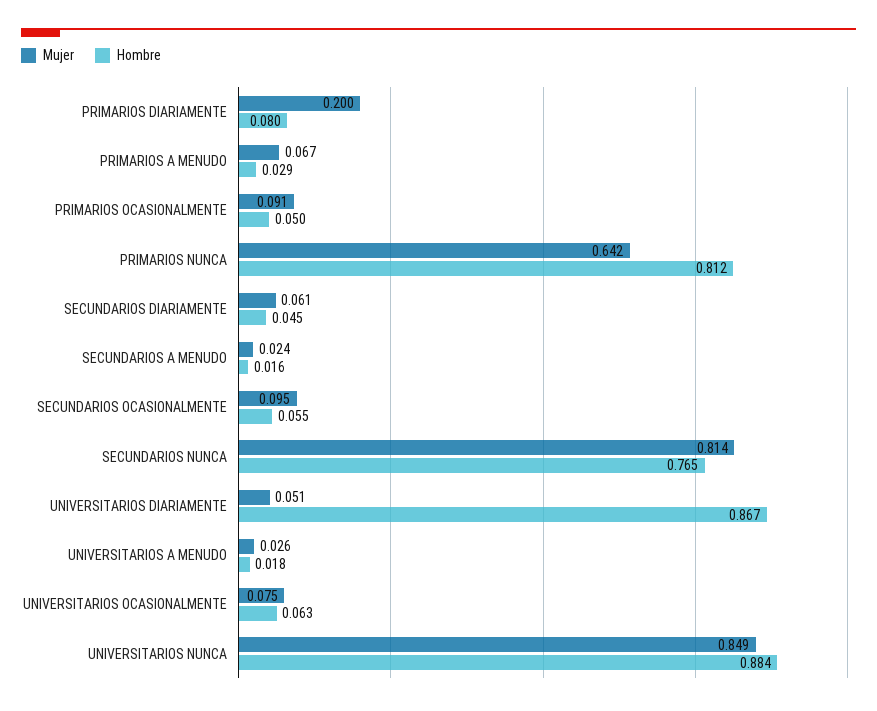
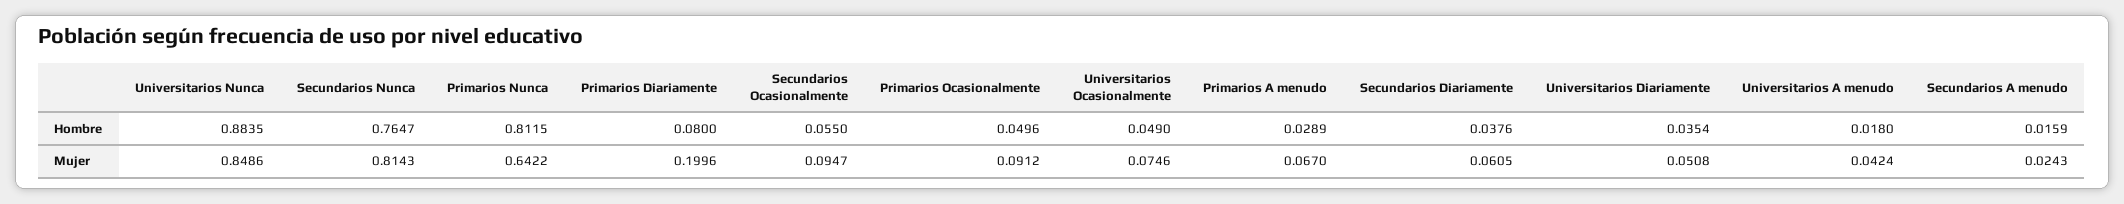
  {
    "Mujer": {
      "PRIMARIOS DIARIAMENTE": 0.1996,
      "PRIMARIOS A MENUDO": 0.067,
      "PRIMARIOS OCASIONALMENTE": 0.0912,
      "PRIMARIOS NUNCA": 0.6422,
      "SECUNDARIOS DIARIAMENTE": 0.0605,
      "SECUNDARIOS A MENUDO": 0.0243,
      "SECUNDARIOS OCASIONALMENTE": 0.0947,
      "SECUNDARIOS NUNCA": 0.8143,
      "UNIVERSITARIOS DIARIAMENTE": 0.0508,
-     "UNIVERSITARIOS A MENUDO": 0.026,
+     "UNIVERSITARIOS A MENUDO": 0.0424,
      "UNIVERSITARIOS OCASIONALMENTE": 0.0746,
      "UNIVERSITARIOS NUNCA": 0.8486
    },
    "Hombre": {
      "PRIMARIOS DIARIAMENTE": 0.08,
      "PRIMARIOS A MENUDO": 0.0289,
      "PRIMARIOS OCASIONALMENTE": 0.0496,
      "PRIMARIOS NUNCA": 0.8115,
-     "SECUNDARIOS DIARIAMENTE": 0.045,
+     "SECUNDARIOS DIARIAMENTE": 0.0376,
      "SECUNDARIOS A MENUDO": 0.0159,
      "SECUNDARIOS OCASIONALMENTE": 0.055,
      "SECUNDARIOS NUNCA": 0.7647,
-     "UNIVERSITARIOS DIARIAMENTE": 0.867,
+     "UNIVERSITARIOS DIARIAMENTE": 0.0354,
      "UNIVERSITARIOS A MENUDO": 0.018,
-     "UNIVERSITARIOS OCASIONALMENTE": 0.063,
+     "UNIVERSITARIOS OCASIONALMENTE": 0.049,
      "UNIVERSITARIOS NUNCA": 0.8835
    }
  }

